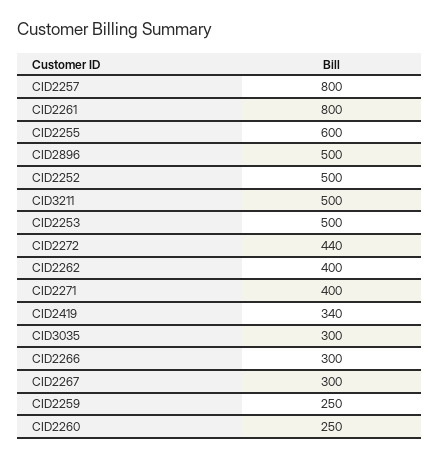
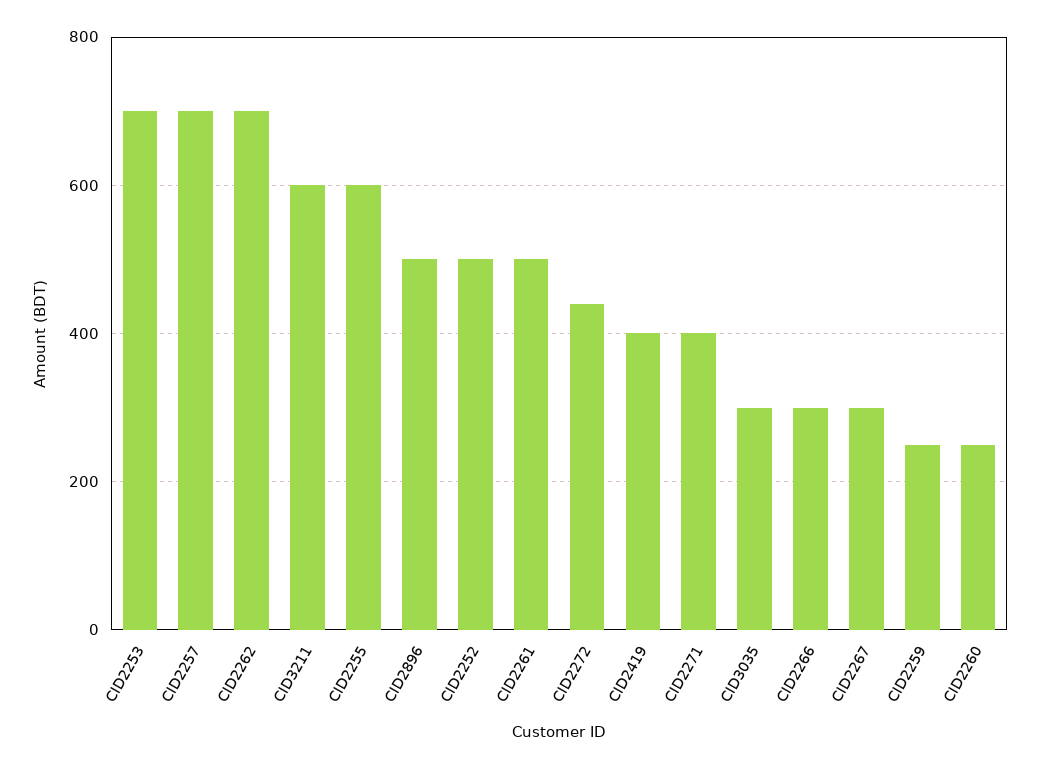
  {
-   "CID2257": 800,
+   "CID2257": 700,
-   "CID2261": 800,
+   "CID2261": 500,
    "CID2255": 600,
    "CID2896": 500,
    "CID2252": 500,
-   "CID3211": 500,
+   "CID3211": 600,
-   "CID2253": 500,
+   "CID2253": 700,
    "CID2272": 440,
-   "CID2262": 400,
+   "CID2262": 700,
    "CID2271": 400,
-   "CID2419": 340,
+   "CID2419": 400,
    "CID3035": 300,
    "CID2266": 300,
    "CID2267": 300,
    "CID2259": 250,
    "CID2260": 250
  }

